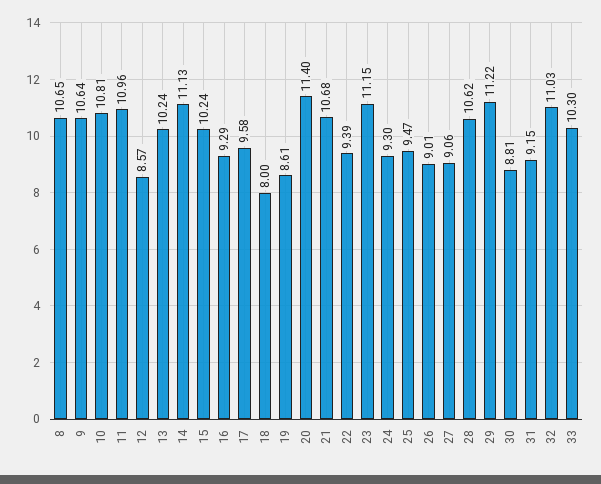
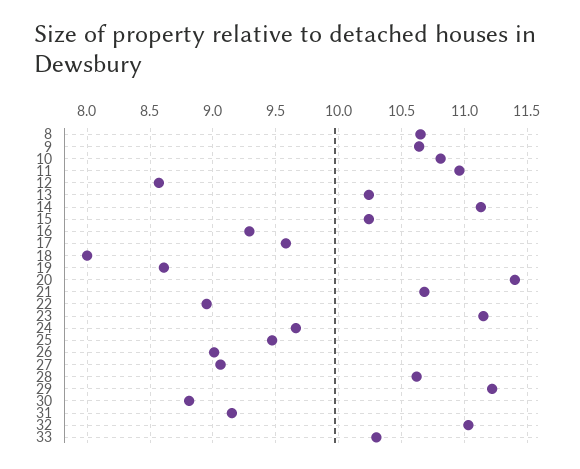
  {
    "8": 10.65,
    "9": 10.64,
    "10": 10.81,
    "11": 10.96,
    "12": 8.57,
    "13": 10.24,
    "14": 11.13,
    "15": 10.24,
    "16": 9.29,
    "17": 9.58,
    "18": 8,
    "19": 8.61,
    "20": 11.4,
    "21": 10.68,
-   "22": 9.39,
+   "22": 8.95,
    "23": 11.15,
-   "24": 9.3,
+   "24": 9.65,
    "25": 9.47,
    "26": 9.01,
    "27": 9.06,
    "28": 10.62,
    "29": 11.22,
    "30": 8.81,
    "31": 9.15,
    "32": 11.03,
    "33": 10.3
  }

